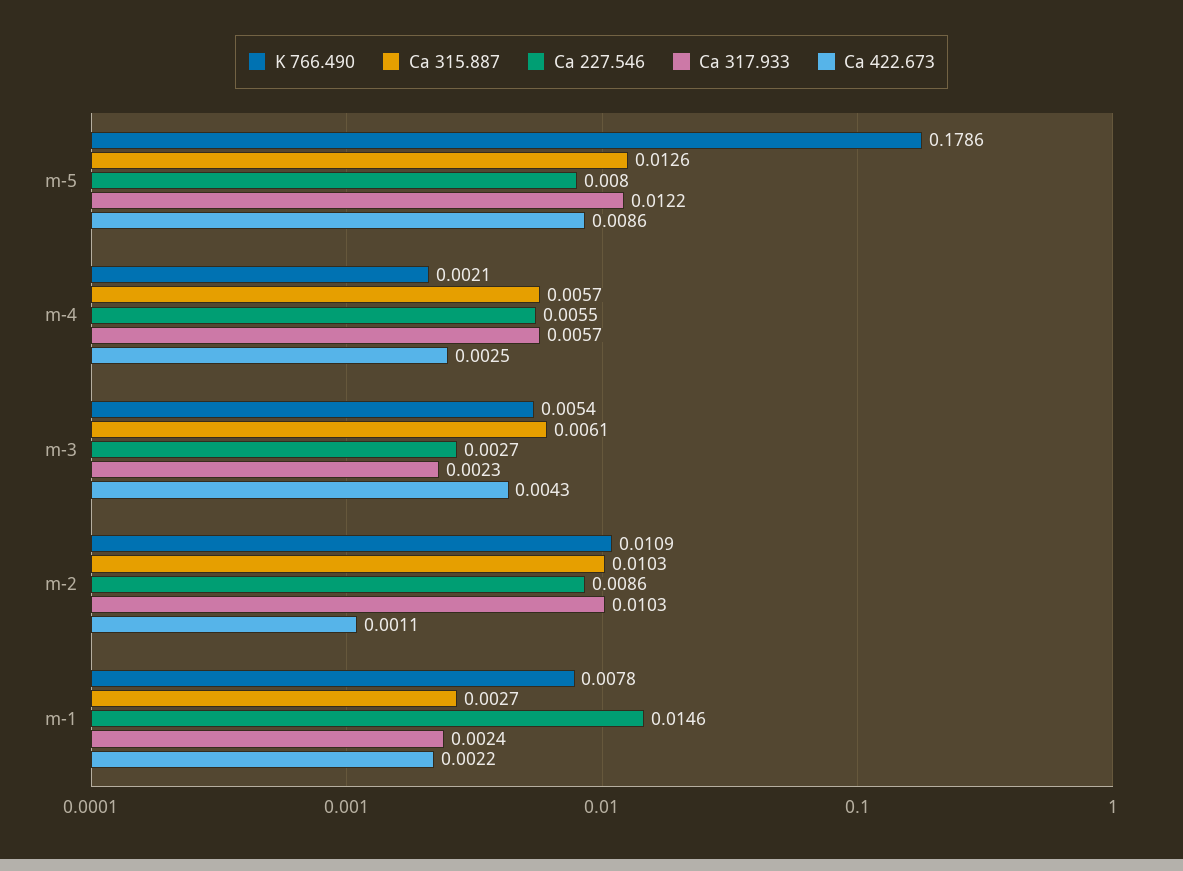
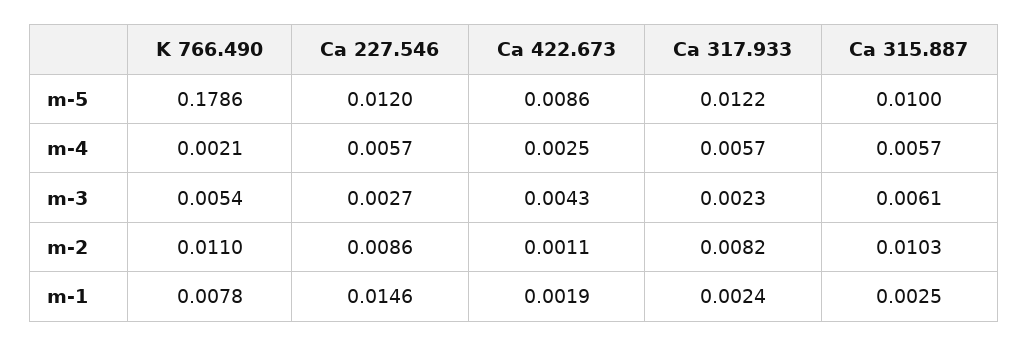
  {
    "K 766.490": {
      "m-5": 0.1786,
      "m-4": 0.0021,
      "m-3": 0.0054,
-     "m-2": 0.0109,
+     "m-2": 0.011,
      "m-1": 0.0078
    },
    "Ca 315.887": {
-     "m-5": 0.0126,
+     "m-5": 0.01,
      "m-4": 0.0057,
      "m-3": 0.0061,
      "m-2": 0.0103,
-     "m-1": 0.0027
+     "m-1": 0.0025
    },
    "Ca 227.546": {
-     "m-5": 0.008,
+     "m-5": 0.012,
-     "m-4": 0.0055,
+     "m-4": 0.0057,
      "m-3": 0.0027,
      "m-2": 0.0086,
      "m-1": 0.0146
    },
    "Ca 317.933": {
      "m-5": 0.0122,
      "m-4": 0.0057,
      "m-3": 0.0023,
-     "m-2": 0.0103,
+     "m-2": 0.0082,
      "m-1": 0.0024
    },
    "Ca 422.673": {
      "m-5": 0.0086,
      "m-4": 0.0025,
      "m-3": 0.0043,
      "m-2": 0.0011,
-     "m-1": 0.0022
+     "m-1": 0.0019
    }
  }

